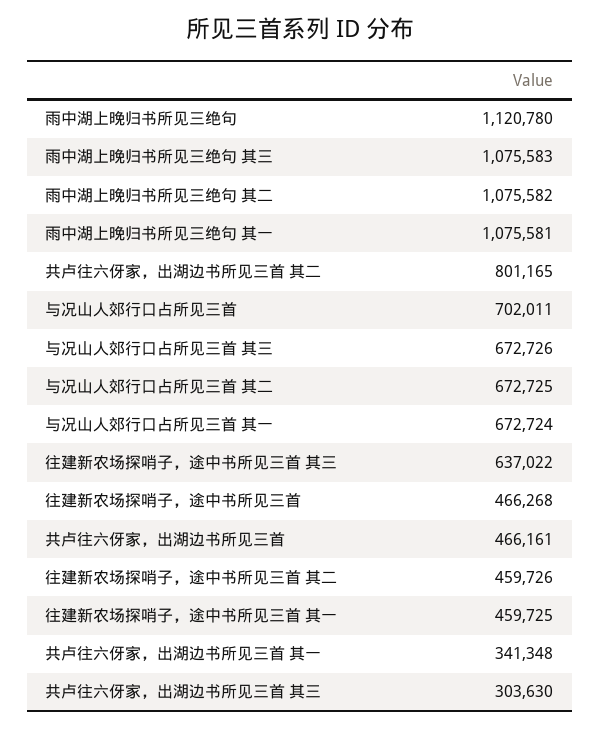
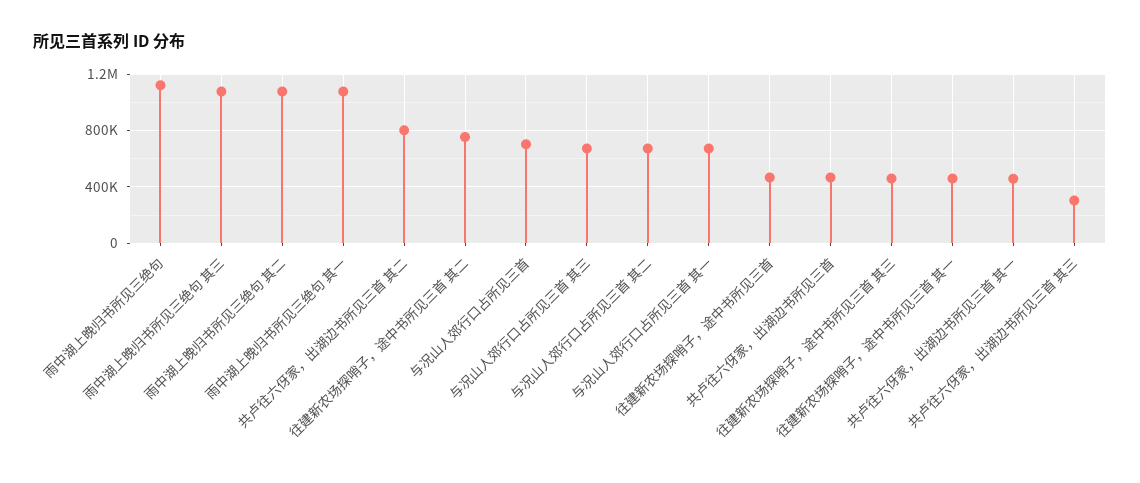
  {
    "雨中湖上晚归书所见三绝句": 1120780,
    "雨中湖上晚归书所见三绝句 其三": 1075583,
    "雨中湖上晚归书所见三绝句 其二": 1075582,
    "雨中湖上晚归书所见三绝句 其一": 1075581,
    "共卢往六伢家，出湖边书所见三首 其二": 801165,
    "与况山人郊行口占所见三首": 702011,
    "与况山人郊行口占所见三首 其三": 672726,
    "与况山人郊行口占所见三首 其二": 672725,
    "与况山人郊行口占所见三首 其一": 672724,
-   "往建新农场探哨子，途中书所见三首 其三": 637022,
+   "往建新农场探哨子，途中书所见三首 其三": 450000,
    "往建新农场探哨子，途中书所见三首": 466268,
    "共卢往六伢家，出湖边书所见三首": 466161,
-   "往建新农场探哨子，途中书所见三首 其二": 459726,
+   "往建新农场探哨子，途中书所见三首 其二": 750000,
    "往建新农场探哨子，途中书所见三首 其一": 459725,
-   "共卢往六伢家，出湖边书所见三首 其一": 341348,
+   "共卢往六伢家，出湖边书所见三首 其一": 450000,
    "共卢往六伢家，出湖边书所见三首 其三": 303630
  }

